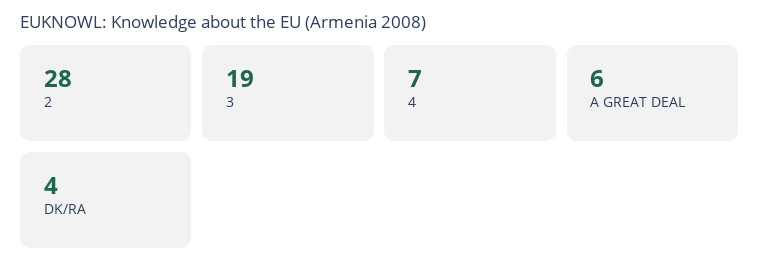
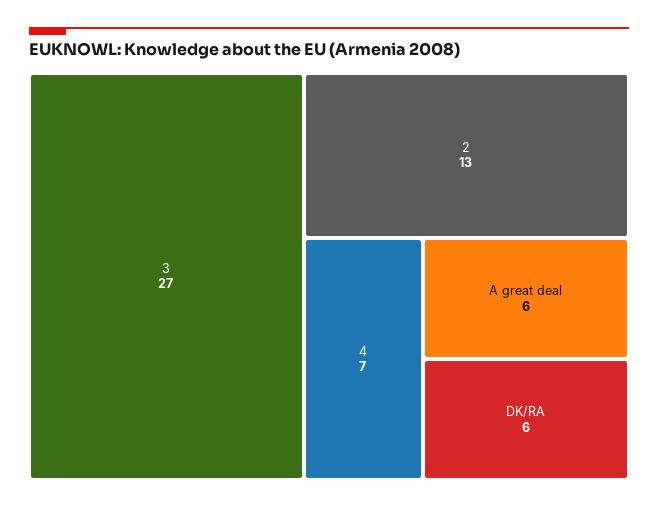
  {
-   "2": 28,
+   "2": 13,
-   "3": 19,
+   "3": 27,
    "4": 7,
    "A GREAT DEAL": 6,
-   "DK/RA": 4
+   "DK/RA": 6
  }

